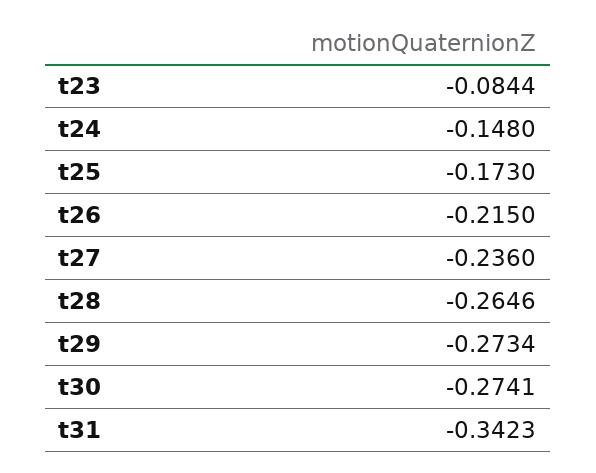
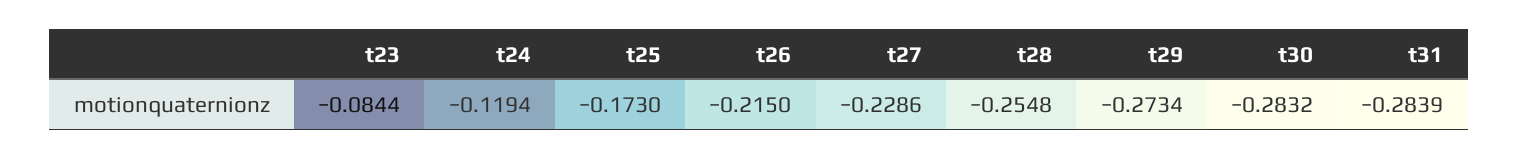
  {
    "t23": -0.0844,
-   "t24": -0.148,
+   "t24": -0.1194,
    "t25": -0.173,
    "t26": -0.215,
-   "t27": -0.236,
+   "t27": -0.2286,
-   "t28": -0.2646,
+   "t28": -0.2548,
    "t29": -0.2734,
-   "t30": -0.2741,
+   "t30": -0.2832,
-   "t31": -0.3423
+   "t31": -0.2839
  }

